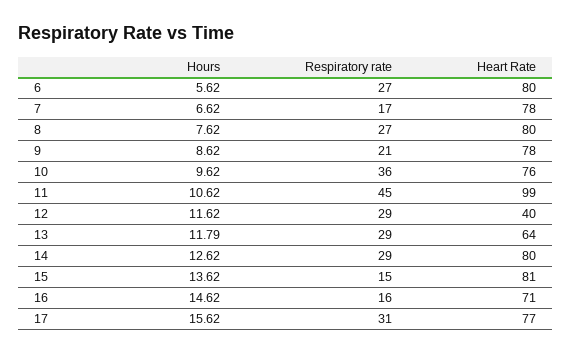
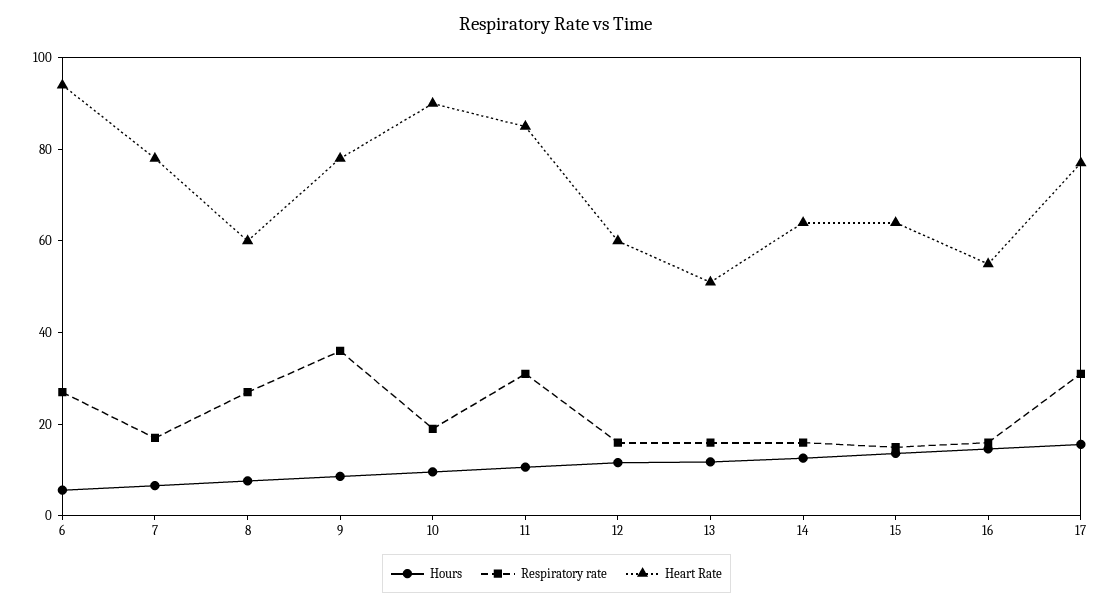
  {
    "Hours": {
      "6": 5.62,
      "7": 6.62,
      "8": 7.62,
      "9": 8.62,
      "10": 9.62,
      "11": 10.62,
      "12": 11.62,
      "13": 11.79,
      "14": 12.62,
      "15": 13.62,
      "16": 14.62,
      "17": 15.62
    },
    "Respiratory rate": {
      "6": 27,
      "7": 17,
      "8": 27,
-     "9": 21,
+     "9": 35,
-     "10": 36,
+     "10": 20,
-     "11": 45,
+     "11": 30,
-     "12": 29,
+     "12": 15,
-     "13": 29,
+     "13": 15,
-     "14": 29,
+     "14": 15,
      "15": 15,
      "16": 16,
      "17": 31
    },
    "Heart Rate": {
-     "6": 80,
+     "6": 95,
      "7": 78,
-     "8": 80,
+     "8": 60,
      "9": 78,
-     "10": 76,
+     "10": 90,
-     "11": 99,
+     "11": 85,
-     "12": 40,
+     "12": 60,
-     "13": 64,
+     "13": 50,
-     "14": 80,
+     "14": 65,
-     "15": 81,
+     "15": 65,
-     "16": 71,
+     "16": 55,
      "17": 77
    }
  }

